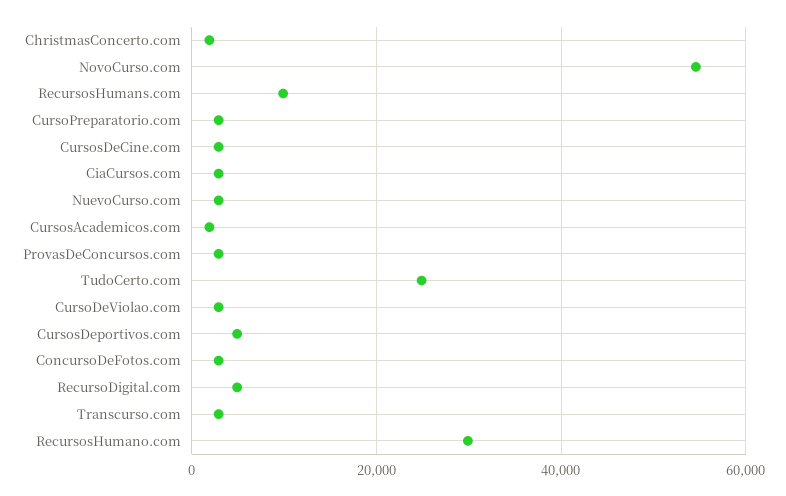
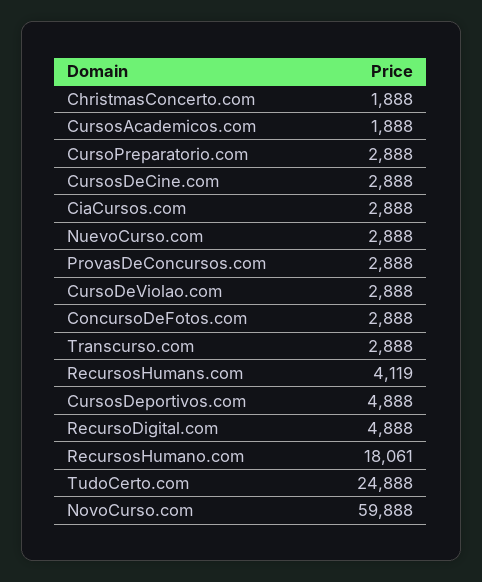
  {
    "ChristmasConcerto.com": 1888,
-   "NovoCurso.com": 54000,
+   "NovoCurso.com": 59888,
-   "RecursosHumans.com": 10000,
+   "RecursosHumans.com": 4119,
    "CursoPreparatorio.com": 2888,
    "CursosDeCine.com": 2888,
    "CiaCursos.com": 2888,
    "NuevoCurso.com": 2888,
    "CursosAcademicos.com": 1888,
    "ProvasDeConcursos.com": 2888,
    "TudoCerto.com": 24888,
    "CursoDeViolao.com": 2888,
    "CursosDeportivos.com": 4888,
    "ConcursoDeFotos.com": 2888,
    "RecursoDigital.com": 4888,
    "Transcurso.com": 2888,
-   "RecursosHumano.com": 30000
+   "RecursosHumano.com": 18061
  }

